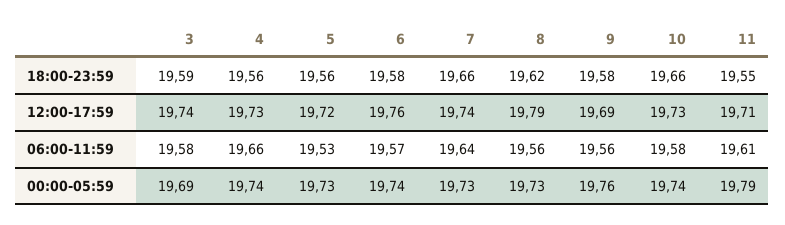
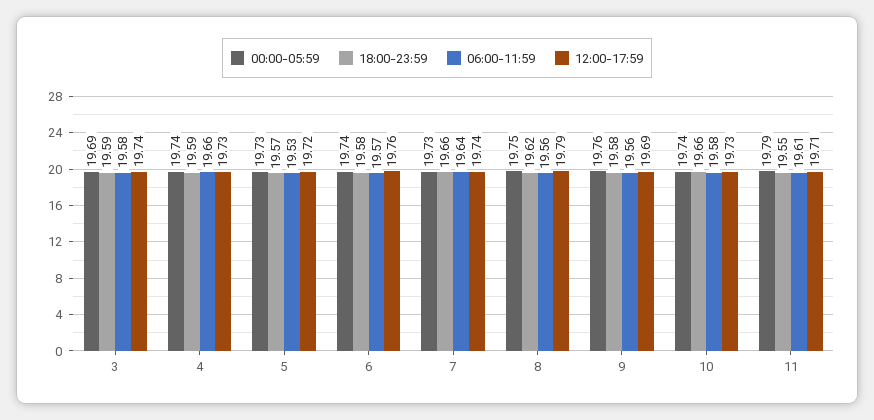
  {
    "18:00-23:59": {
      "3": 19.59,
-     "4": 19.56,
+     "4": 19.59,
-     "5": 19.56,
+     "5": 19.57,
      "6": 19.58,
      "7": 19.66,
      "8": 19.62,
      "9": 19.58,
      "10": 19.66,
      "11": 19.55
    },
    "12:00-17:59": {
      "3": 19.74,
      "4": 19.73,
      "5": 19.72,
      "6": 19.76,
      "7": 19.74,
      "8": 19.79,
      "9": 19.69,
      "10": 19.73,
      "11": 19.71
    },
    "06:00-11:59": {
      "3": 19.58,
      "4": 19.66,
      "5": 19.53,
      "6": 19.57,
      "7": 19.64,
      "8": 19.56,
      "9": 19.56,
      "10": 19.58,
      "11": 19.61
    },
    "00:00-05:59": {
      "3": 19.69,
      "4": 19.74,
      "5": 19.73,
      "6": 19.74,
      "7": 19.73,
-     "8": 19.73,
+     "8": 19.75,
      "9": 19.76,
      "10": 19.74,
      "11": 19.79
    }
  }

